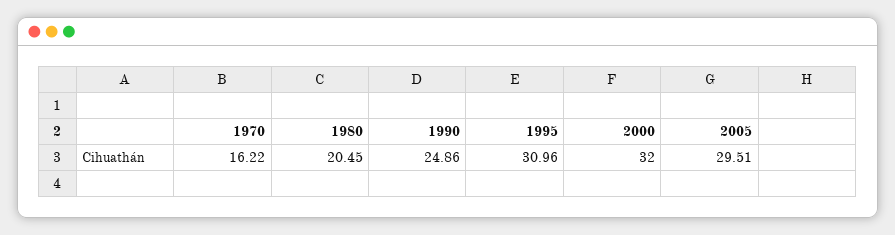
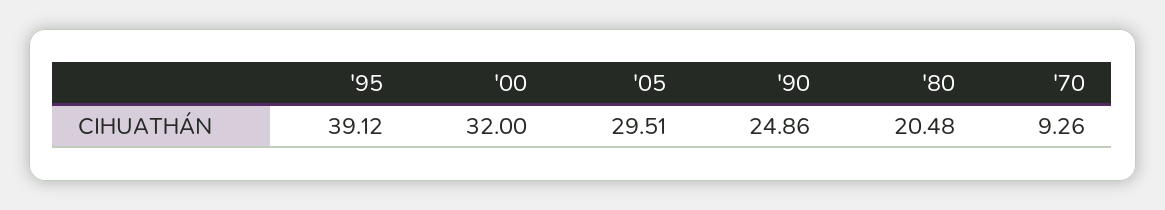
  {
-   "1970": 16.22,
+   "1970": 9.26,
-   "1980": 20.45,
+   "1980": 20.48,
    "1990": 24.86,
-   "1995": 30.96,
+   "1995": 39.12,
    "2000": 32,
    "2005": 29.51
  }

